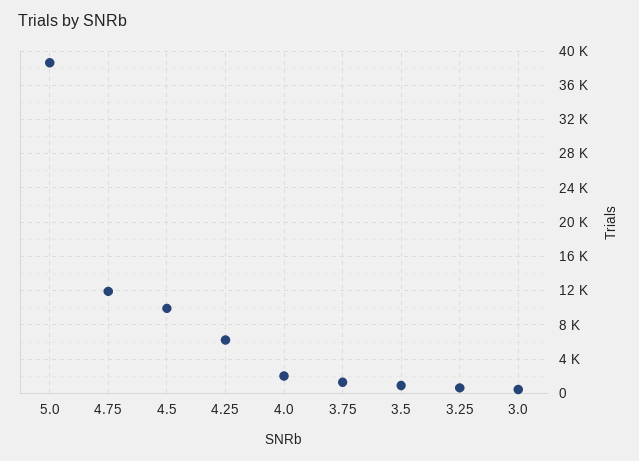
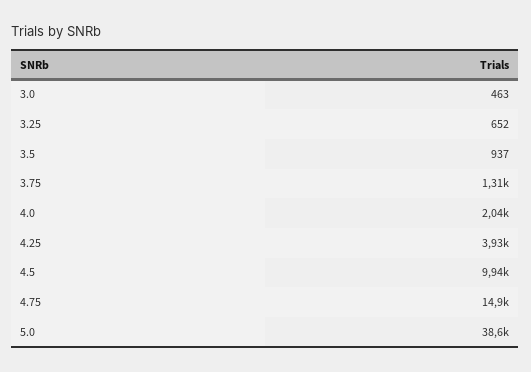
  {
    "5.0": 38600,
-   "4.75": 12000,
+   "4.75": 14900,
    "4.5": 9940,
-   "4.25": 6000,
+   "4.25": 3930,
    "4.0": 2040,
    "3.75": 1310,
    "3.5": 937,
    "3.25": 652,
    "3.0": 463
  }

